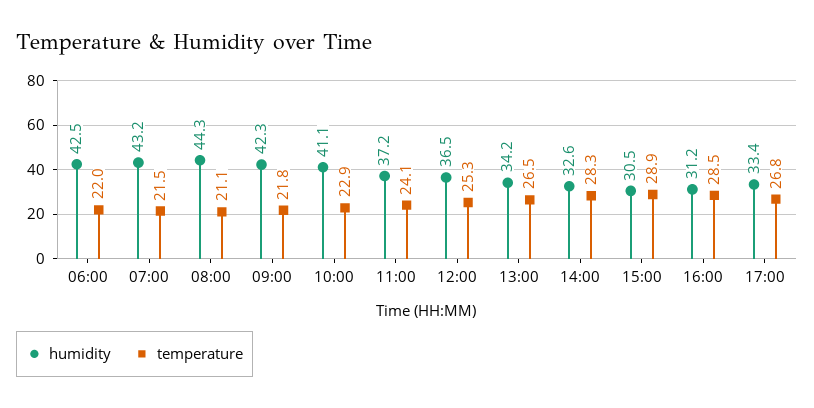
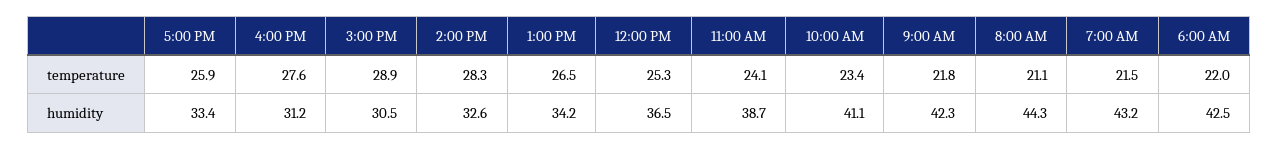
  {
    "humidity": {
      "06:00": 42.5,
      "07:00": 43.2,
      "08:00": 44.3,
      "09:00": 42.3,
      "10:00": 41.1,
-     "11:00": 37.2,
+     "11:00": 38.7,
      "12:00": 36.5,
      "13:00": 34.2,
      "14:00": 32.6,
      "15:00": 30.5,
      "16:00": 31.2,
      "17:00": 33.4
    },
    "temperature": {
      "06:00": 22,
      "07:00": 21.5,
      "08:00": 21.1,
      "09:00": 21.8,
-     "10:00": 22.9,
+     "10:00": 23.4,
      "11:00": 24.1,
      "12:00": 25.3,
      "13:00": 26.5,
      "14:00": 28.3,
      "15:00": 28.9,
-     "16:00": 28.5,
+     "16:00": 27.6,
-     "17:00": 26.8
+     "17:00": 25.9
    }
  }

